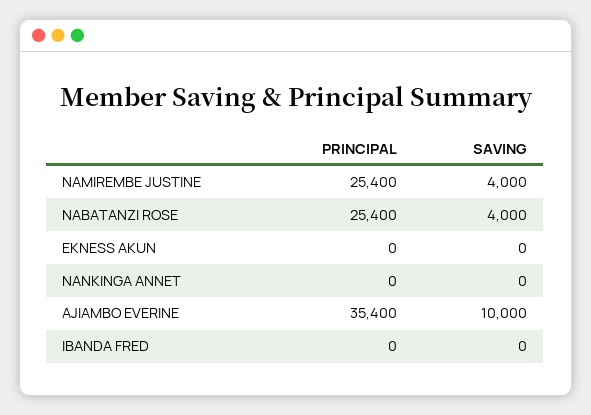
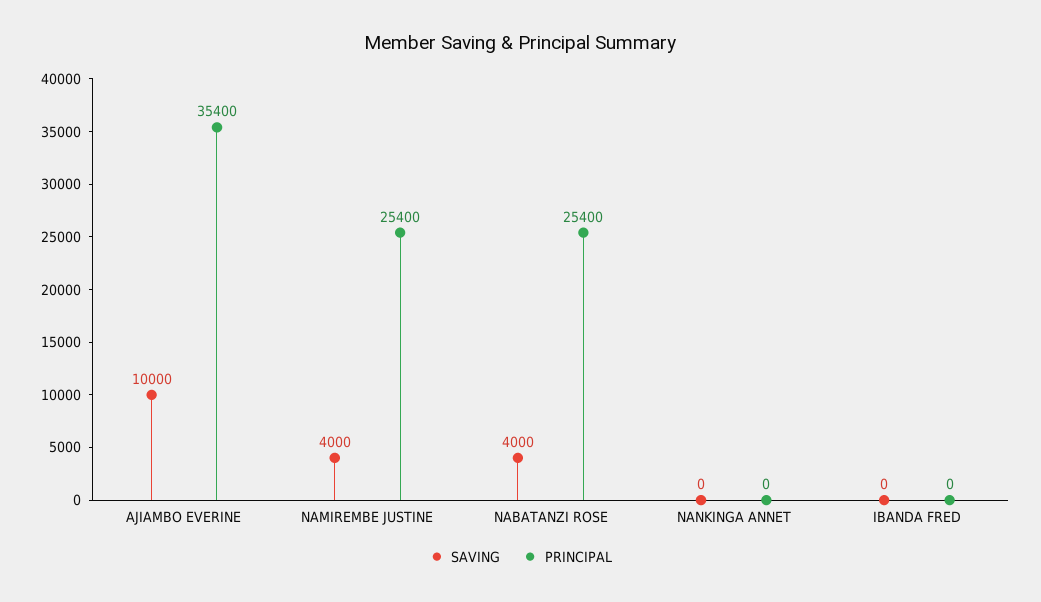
  {
    "PRINCIPAL": {
      "NAMIREMBE JUSTINE": 25400,
      "NABATANZI ROSE": 25400,
-     "EKNESS AKUN": 0,
      "NANKINGA ANNET": 0,
      "AJIAMBO EVERINE": 35400,
      "IBANDA FRED": 0
    },
    "SAVING": {
      "NAMIREMBE JUSTINE": 4000,
      "NABATANZI ROSE": 4000,
-     "EKNESS AKUN": 0,
      "NANKINGA ANNET": 0,
      "AJIAMBO EVERINE": 10000,
      "IBANDA FRED": 0
    }
  }

